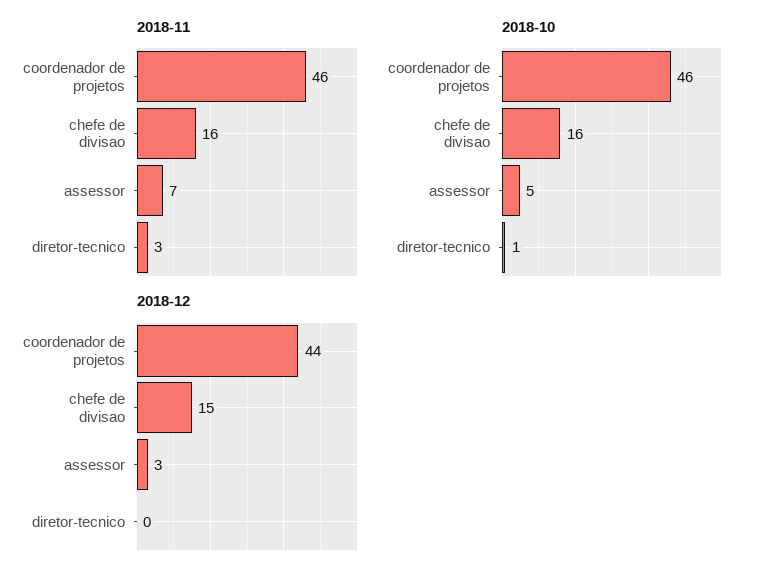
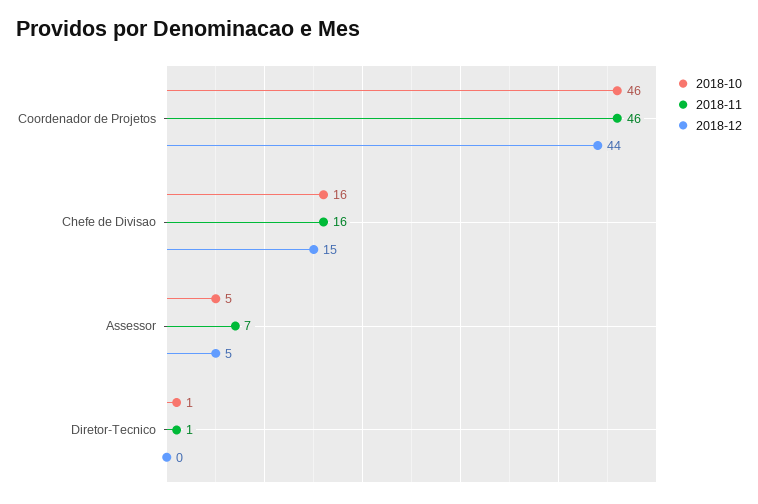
  {
    "2018-11": {
      "coordenador de projetos": 46,
      "chefe de divisao": 16,
      "assessor": 7,
-     "diretor-tecnico": 3
+     "diretor-tecnico": 1
    },
    "2018-10": {
      "coordenador de projetos": 46,
      "chefe de divisao": 16,
      "assessor": 5,
      "diretor-tecnico": 1
    },
    "2018-12": {
      "coordenador de projetos": 44,
      "chefe de divisao": 15,
-     "assessor": 3,
+     "assessor": 5,
      "diretor-tecnico": 0
    }
  }

